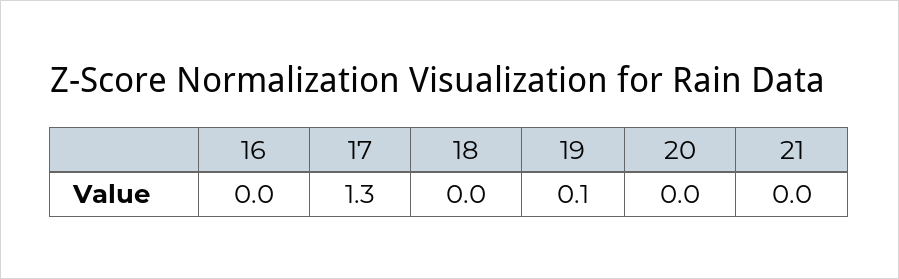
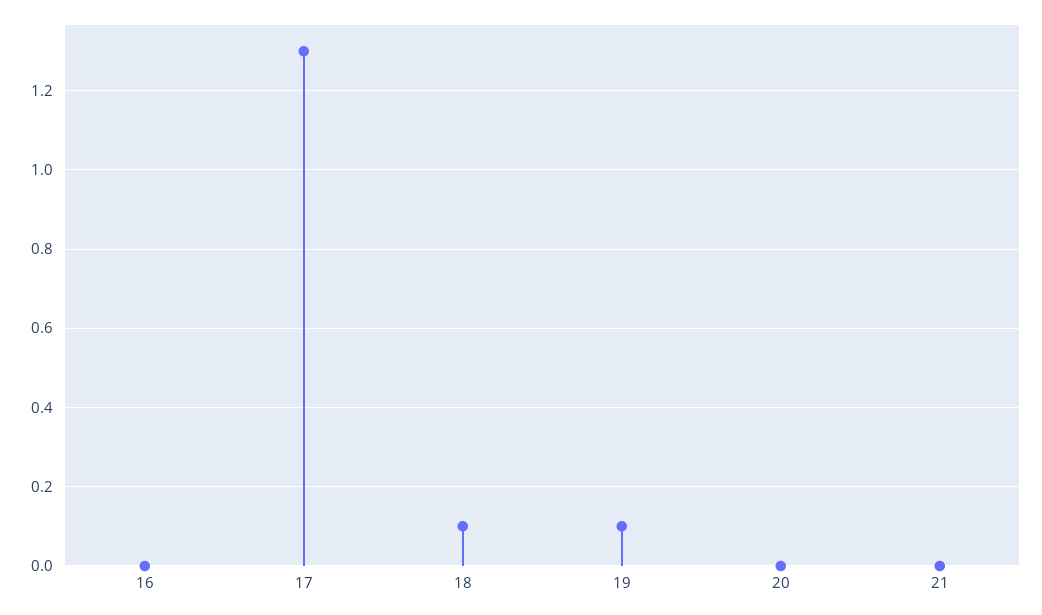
  {
    "16": 0,
    "17": 1.3,
-   "18": 0,
+   "18": 0.1,
    "19": 0.1,
    "20": 0,
    "21": 0
  }

